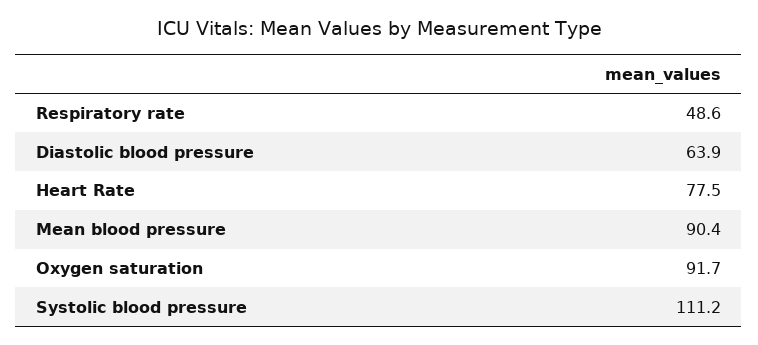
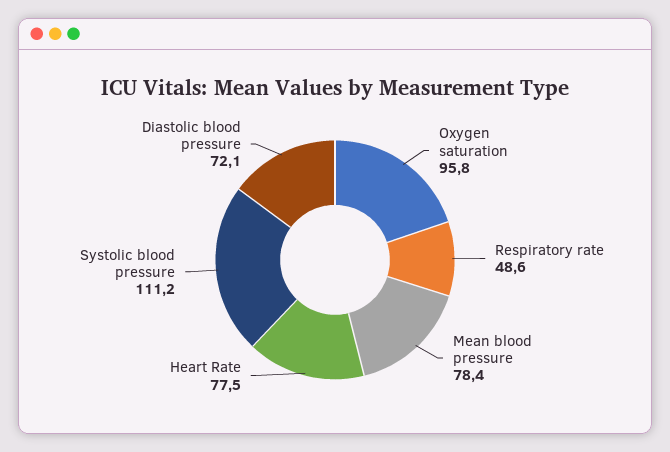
  {
    "Respiratory rate": 48.6,
-   "Diastolic blood pressure": 63.9,
+   "Diastolic blood pressure": 72.1,
    "Heart Rate": 77.5,
-   "Mean blood pressure": 90.4,
+   "Mean blood pressure": 78.4,
-   "Oxygen saturation": 91.7,
+   "Oxygen saturation": 95.8,
    "Systolic blood pressure": 111.2
  }

